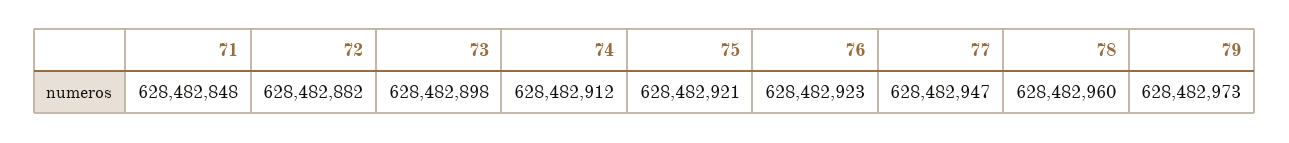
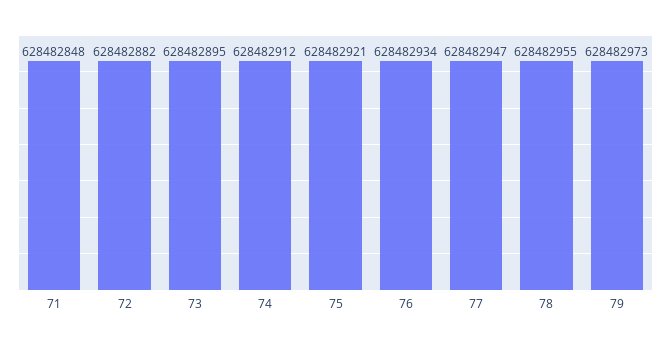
  {
    "71": 628482848,
    "72": 628482882,
-   "73": 628482898,
+   "73": 628482895,
    "74": 628482912,
    "75": 628482921,
-   "76": 628482923,
+   "76": 628482934,
    "77": 628482947,
-   "78": 628482960,
+   "78": 628482955,
    "79": 628482973
  }

